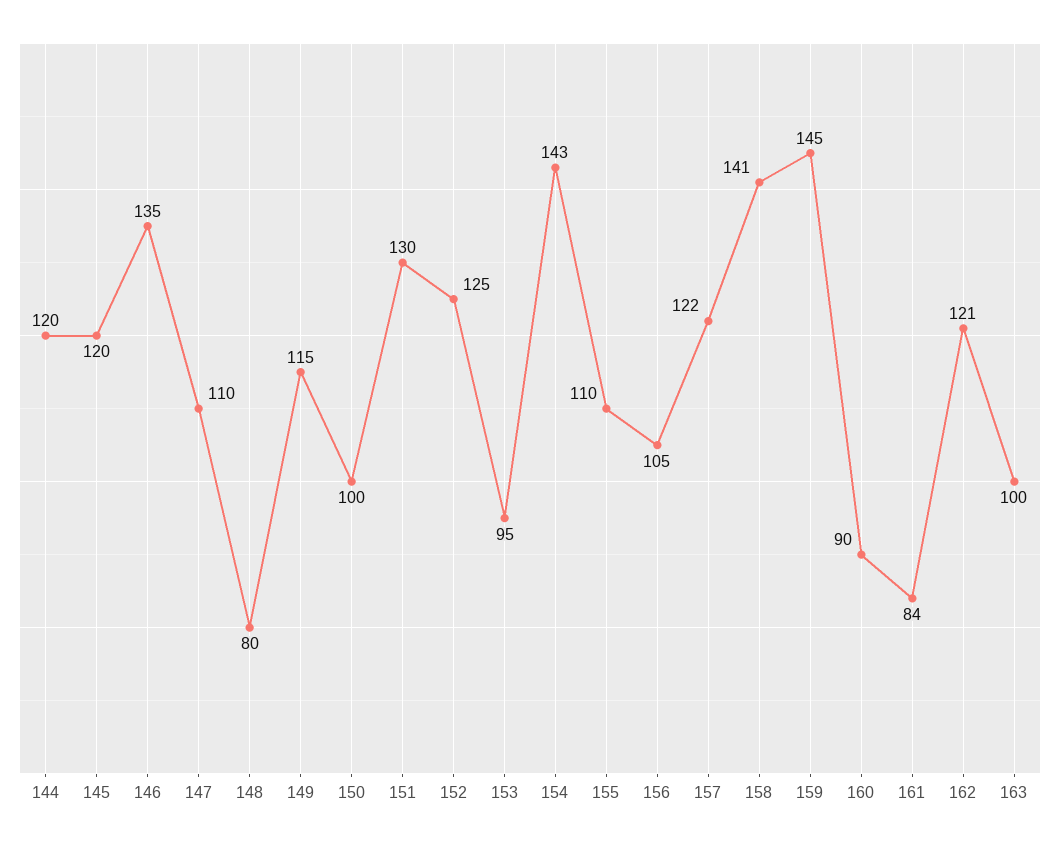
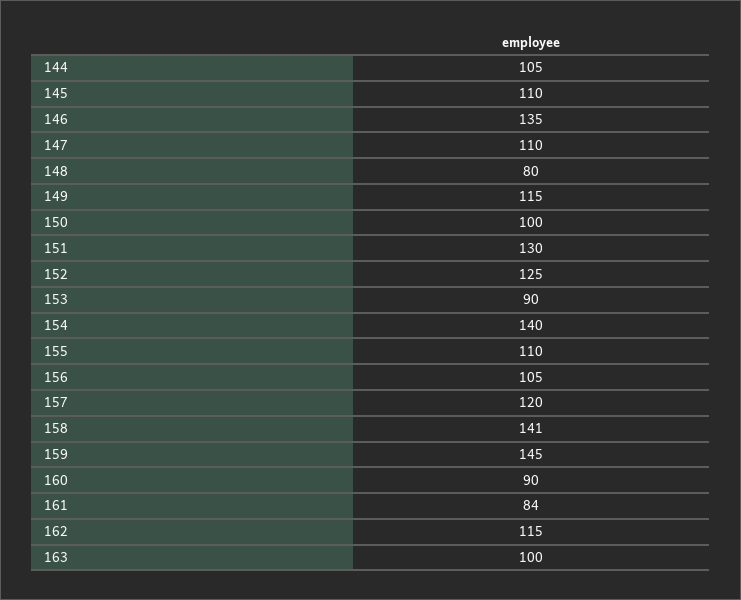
  {
-   "144": 120,
+   "144": 105,
-   "145": 120,
+   "145": 110,
    "146": 135,
    "147": 110,
    "148": 80,
    "149": 115,
    "150": 100,
    "151": 130,
    "152": 125,
-   "153": 95,
+   "153": 90,
-   "154": 143,
+   "154": 140,
    "155": 110,
    "156": 105,
-   "157": 122,
+   "157": 120,
    "158": 141,
    "159": 145,
    "160": 90,
    "161": 84,
-   "162": 121,
+   "162": 115,
    "163": 100
  }

